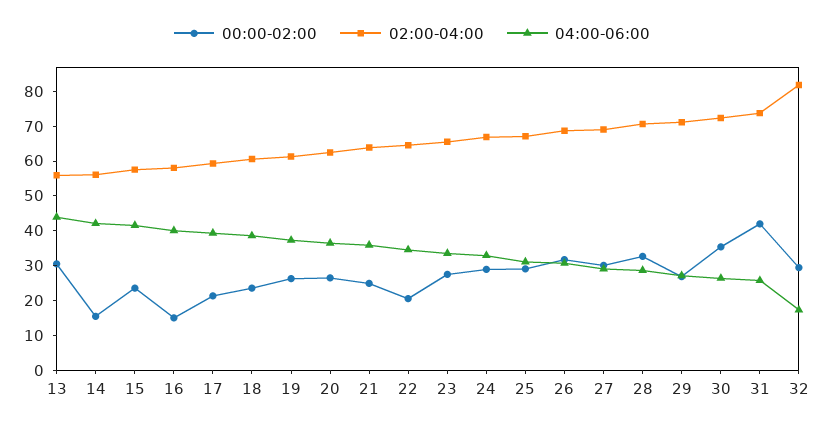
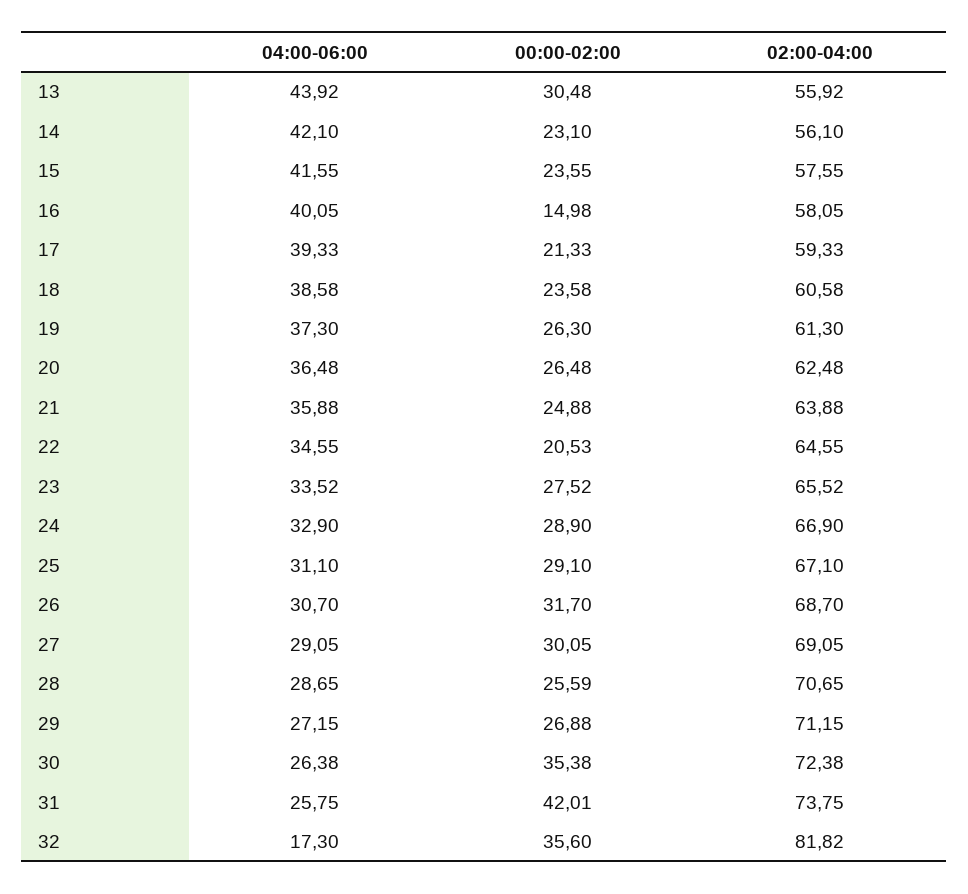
  {
    "00:00-02:00": {
      "13": 30.48,
-     "14": 15,
+     "14": 23.1,
      "15": 23.55,
      "16": 14.98,
      "17": 21.33,
      "18": 23.58,
      "19": 26.3,
      "20": 26.48,
      "21": 24.88,
      "22": 20.53,
      "23": 27.52,
      "24": 28.9,
      "25": 29.1,
      "26": 31.7,
      "27": 30.05,
-     "28": 32.5,
+     "28": 25.59,
      "29": 26.88,
      "30": 35.38,
      "31": 42.01,
-     "32": 30
+     "32": 35.6
    },
    "02:00-04:00": {
      "13": 55.92,
      "14": 56.1,
      "15": 57.55,
      "16": 58.05,
      "17": 59.33,
      "18": 60.58,
      "19": 61.3,
      "20": 62.48,
      "21": 63.88,
      "22": 64.55,
      "23": 65.52,
      "24": 66.9,
      "25": 67.1,
      "26": 68.7,
      "27": 69.05,
      "28": 70.65,
      "29": 71.15,
      "30": 72.38,
      "31": 73.75,
      "32": 81.82
    },
    "04:00-06:00": {
      "13": 43.92,
      "14": 42.1,
      "15": 41.55,
      "16": 40.05,
      "17": 39.33,
      "18": 38.58,
      "19": 37.3,
      "20": 36.48,
      "21": 35.88,
      "22": 34.55,
      "23": 33.52,
      "24": 32.9,
      "25": 31.1,
      "26": 30.7,
      "27": 29.05,
      "28": 28.65,
      "29": 27.15,
      "30": 26.38,
      "31": 25.75,
      "32": 17.3
    }
  }

